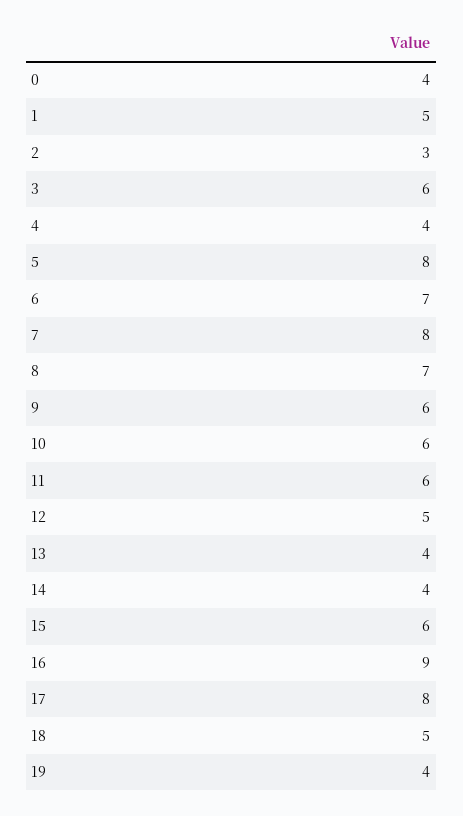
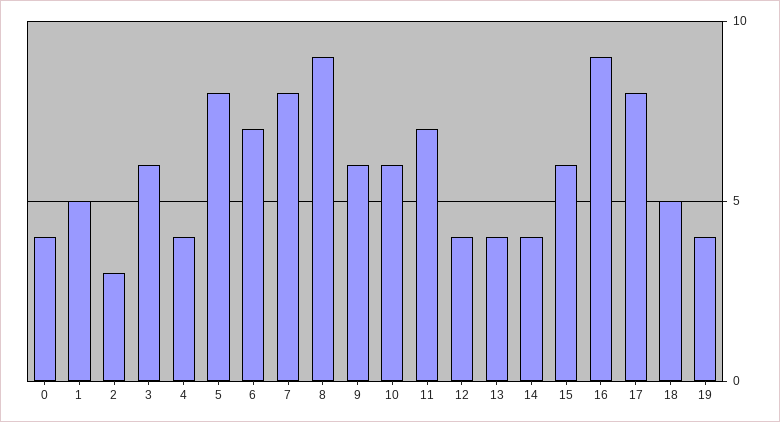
  {
    "0": 4,
    "1": 5,
    "2": 3,
    "3": 6,
    "4": 4,
    "5": 8,
    "6": 7,
    "7": 8,
-   "8": 7,
+   "8": 9,
    "9": 6,
    "10": 6,
-   "11": 6,
+   "11": 7,
-   "12": 5,
+   "12": 4,
    "13": 4,
    "14": 4,
    "15": 6,
    "16": 9,
    "17": 8,
    "18": 5,
    "19": 4
  }

